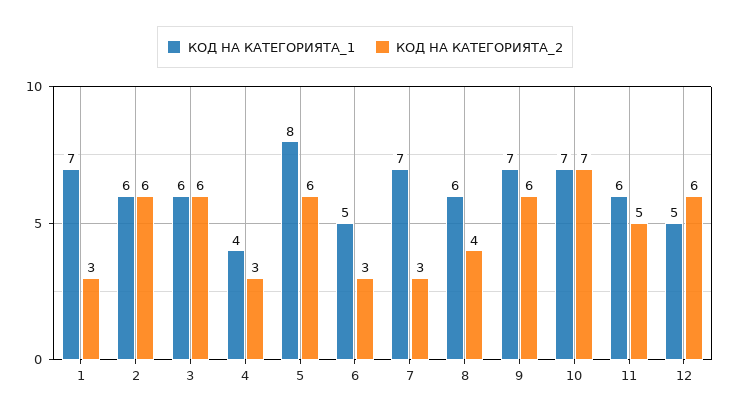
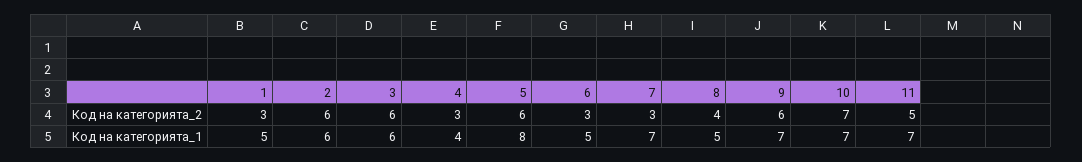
  {
    "КОД НА КАТЕГОРИЯТА_1": {
-     "1": 7,
+     "1": 5,
      "2": 6,
      "3": 6,
      "4": 4,
      "5": 8,
      "6": 5,
      "7": 7,
-     "8": 6,
+     "8": 5,
      "9": 7,
      "10": 7,
-     "11": 6,
+     "11": 7
-     "12": 5
    },
    "КОД НА КАТЕГОРИЯТА_2": {
      "1": 3,
      "2": 6,
      "3": 6,
      "4": 3,
      "5": 6,
      "6": 3,
      "7": 3,
      "8": 4,
      "9": 6,
      "10": 7,
-     "11": 5,
+     "11": 5
-     "12": 6
    }
  }

